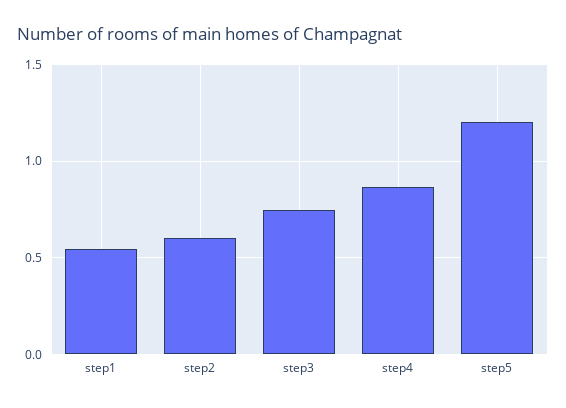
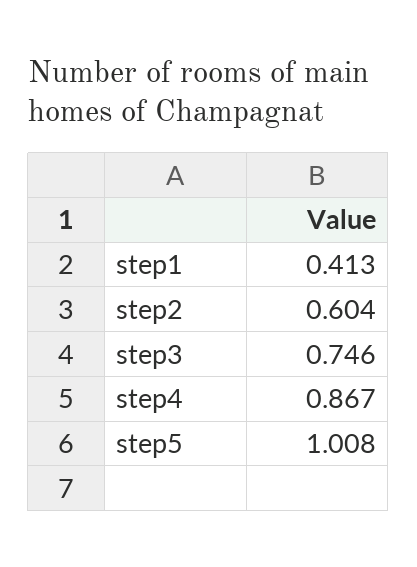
  {
-   "step1": 0.55,
+   "step1": 0.413,
    "step2": 0.604,
    "step3": 0.746,
    "step4": 0.867,
-   "step5": 1.2
+   "step5": 1.008
  }

